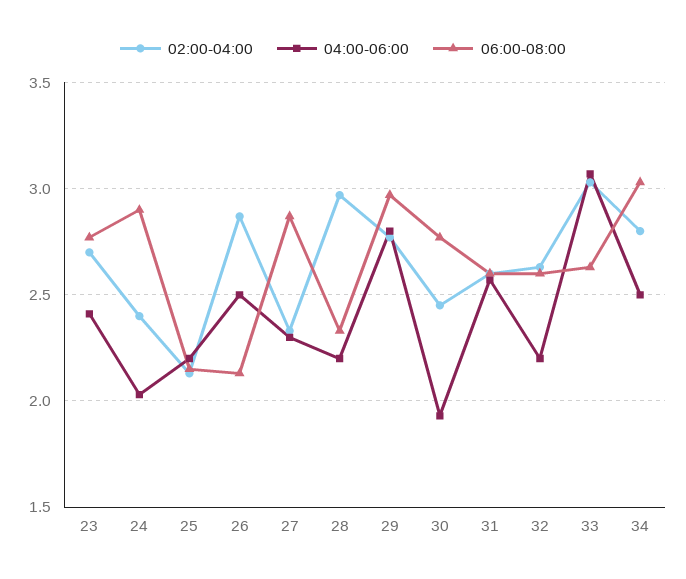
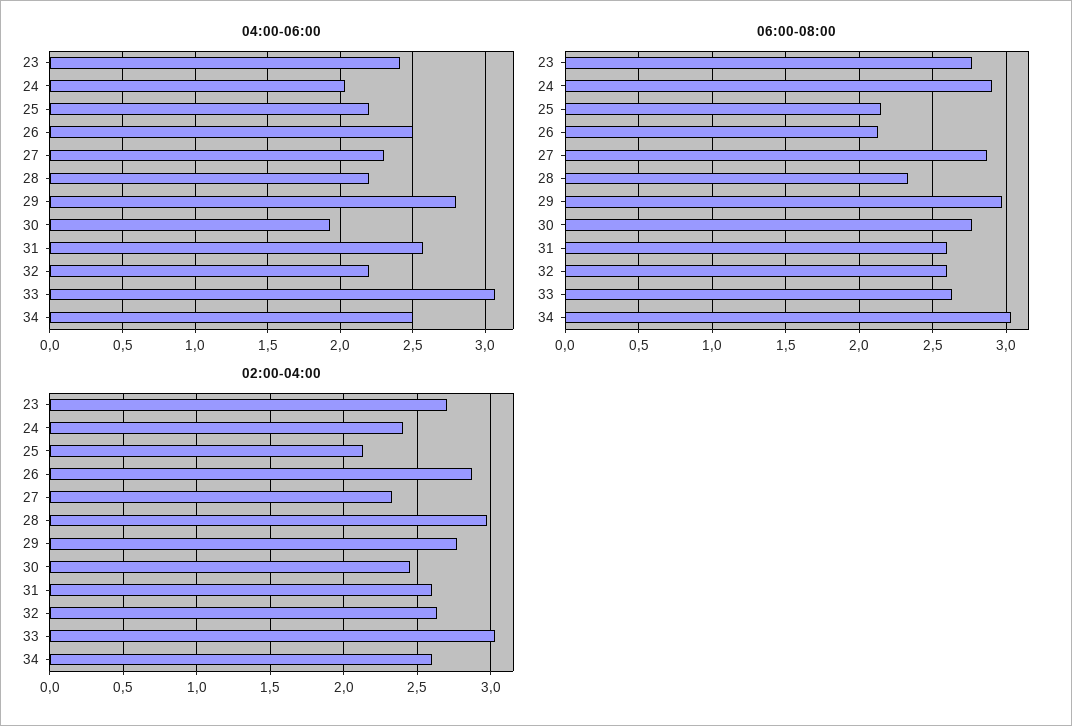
  {
    "02:00-04:00": {
      "23": 2.7,
      "24": 2.4,
      "25": 2.15,
      "26": 2.85,
      "27": 2.35,
      "28": 2.95,
      "29": 2.75,
      "30": 2.45,
      "31": 2.6,
      "32": 2.65,
      "33": 3.05,
-     "34": 2.8
+     "34": 2.6
    },
    "04:00-06:00": {
      "23": 2.4,
      "24": 2.05,
      "25": 2.2,
      "26": 2.5,
      "27": 2.3,
      "28": 2.2,
      "29": 2.8,
      "30": 1.95,
      "31": 2.55,
      "32": 2.2,
      "33": 3.05,
      "34": 2.5
    },
    "06:00-08:00": {
      "23": 2.75,
      "24": 2.9,
      "25": 2.15,
      "26": 2.15,
      "27": 2.85,
      "28": 2.35,
      "29": 2.95,
      "30": 2.75,
      "31": 2.6,
      "32": 2.6,
      "33": 2.65,
      "34": 3.05
    }
  }

